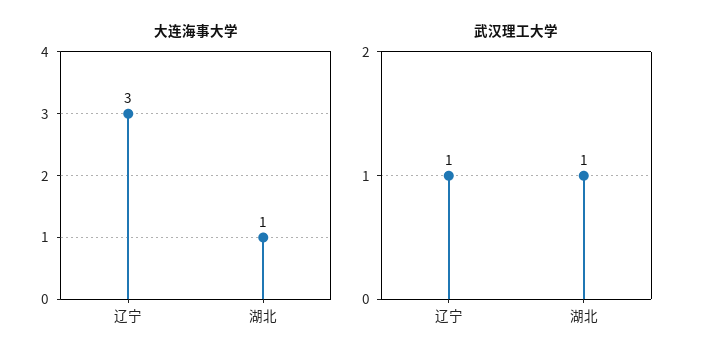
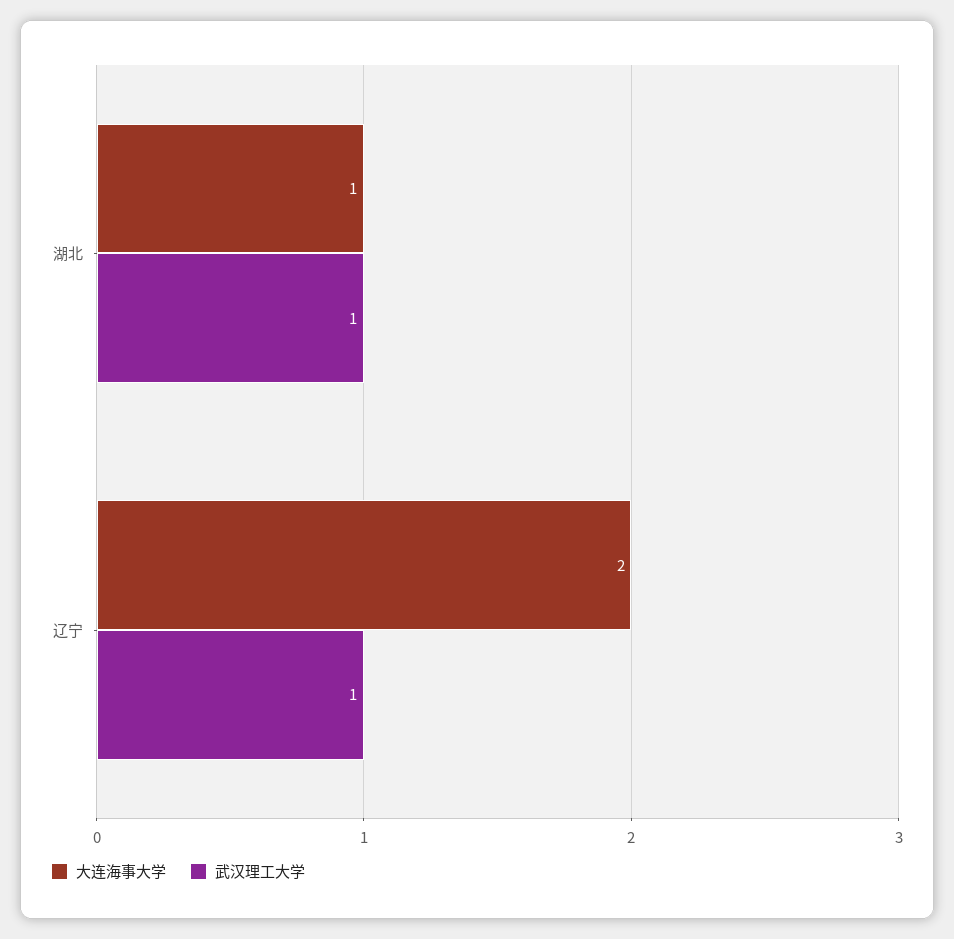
  {
    "大连海事大学": {
-     "辽宁": 3,
+     "辽宁": 2,
      "湖北": 1
    },
    "武汉理工大学": {
      "辽宁": 1,
      "湖北": 1
    }
  }

